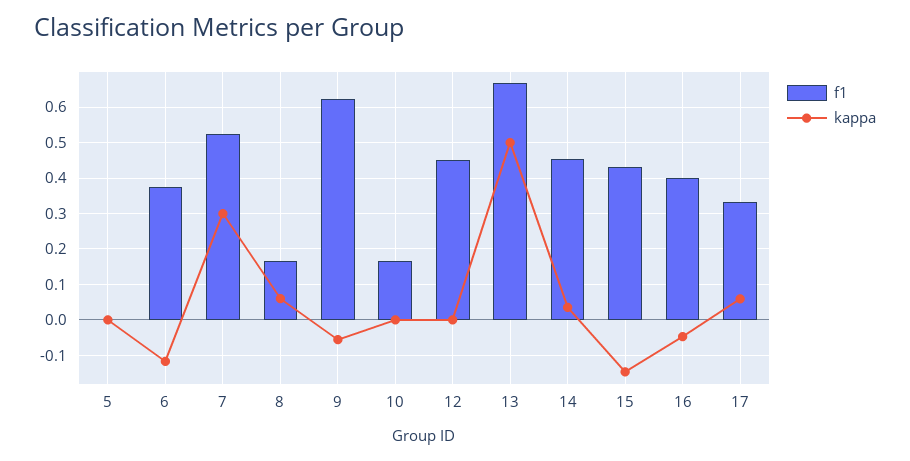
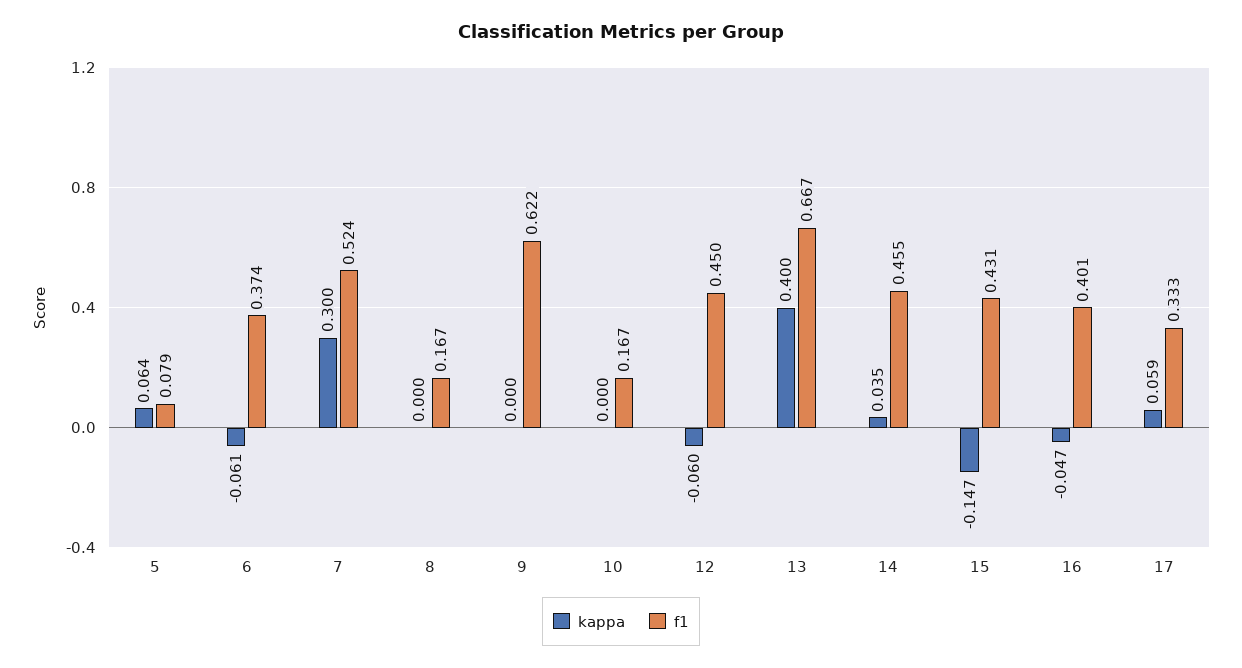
  {
    "f1": {
-     "5": 0,
+     "5": 0.079,
      "6": 0.374,
      "7": 0.524,
      "8": 0.167,
      "9": 0.622,
      "10": 0.167,
      "12": 0.45,
      "13": 0.667,
      "14": 0.455,
      "15": 0.431,
      "16": 0.401,
      "17": 0.333
    },
    "kappa": {
-     "5": 0,
+     "5": 0.064,
-     "6": -0.12,
+     "6": -0.061,
      "7": 0.3,
-     "8": 0.06,
+     "8": 0,
-     "9": -0.06,
+     "9": 0,
      "10": 0,
-     "12": 0,
+     "12": -0.06,
-     "13": 0.5,
+     "13": 0.4,
      "14": 0.035,
      "15": -0.147,
      "16": -0.047,
      "17": 0.059
    }
  }

